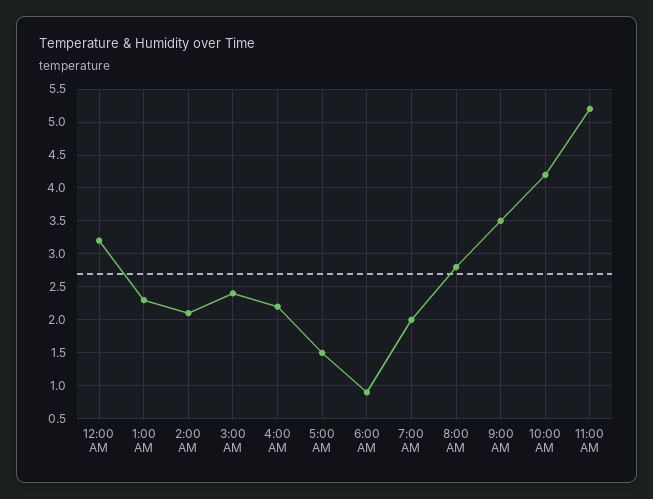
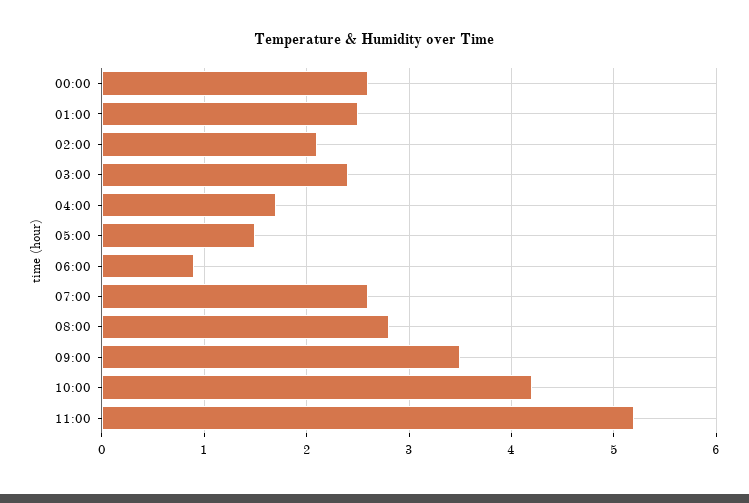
  {
-   "12:00 AM": 3.2,
+   "12:00 AM": 2.6,
-   "1:00 AM": 2.3,
+   "1:00 AM": 2.5,
    "2:00 AM": 2.1,
    "3:00 AM": 2.4,
-   "4:00 AM": 2.2,
+   "4:00 AM": 1.7,
    "5:00 AM": 1.5,
    "6:00 AM": 0.9,
-   "7:00 AM": 2,
+   "7:00 AM": 2.6,
    "8:00 AM": 2.8,
    "9:00 AM": 3.5,
    "10:00 AM": 4.2,
    "11:00 AM": 5.2
  }

